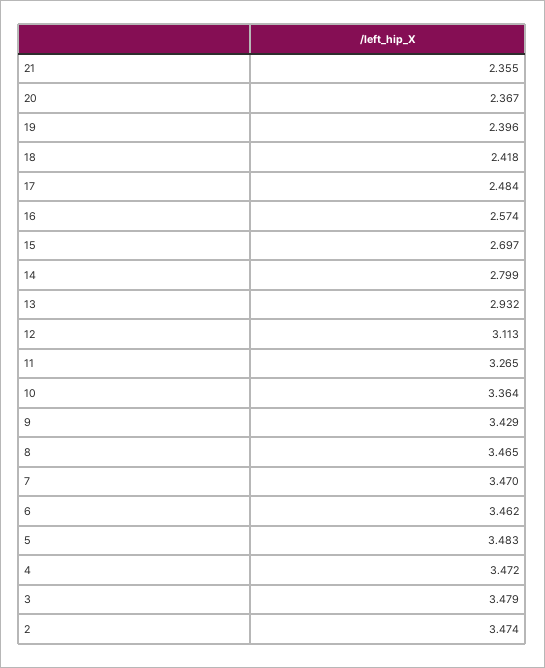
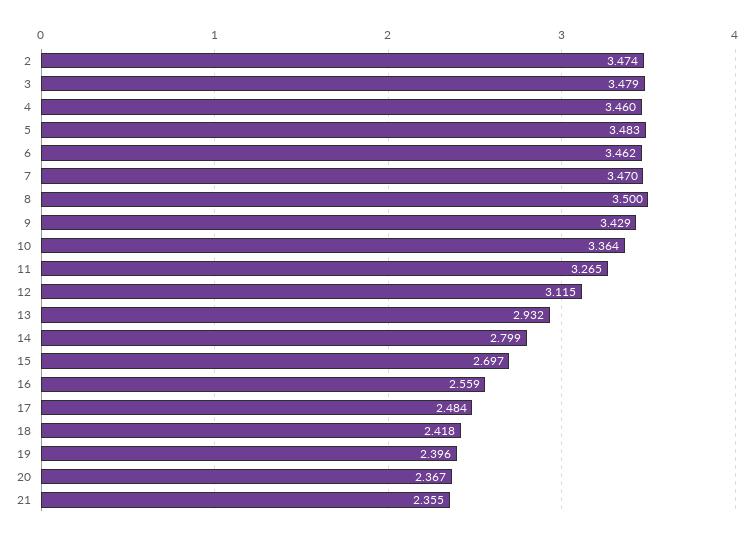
  {
    "21": 2.355,
    "20": 2.367,
    "19": 2.396,
    "18": 2.418,
    "17": 2.484,
-   "16": 2.574,
+   "16": 2.559,
    "15": 2.697,
    "14": 2.799,
    "13": 2.932,
-   "12": 3.113,
+   "12": 3.115,
    "11": 3.265,
    "10": 3.364,
    "9": 3.429,
-   "8": 3.465,
+   "8": 3.5,
    "7": 3.47,
    "6": 3.462,
    "5": 3.483,
-   "4": 3.472,
+   "4": 3.46,
    "3": 3.479,
    "2": 3.474
  }

